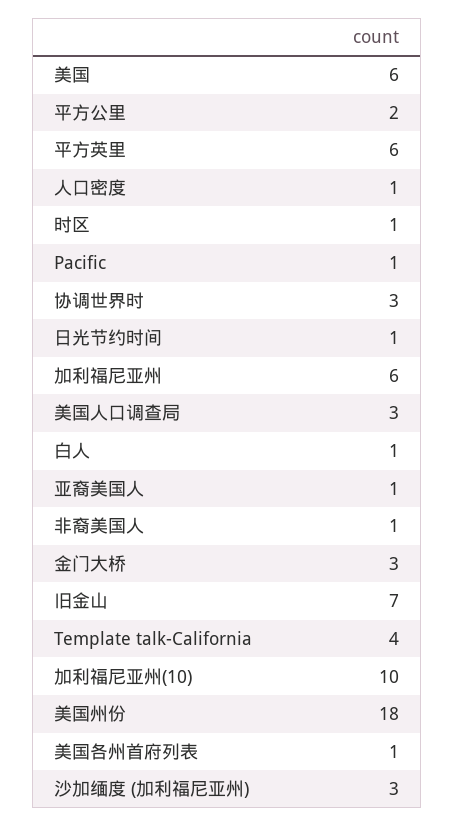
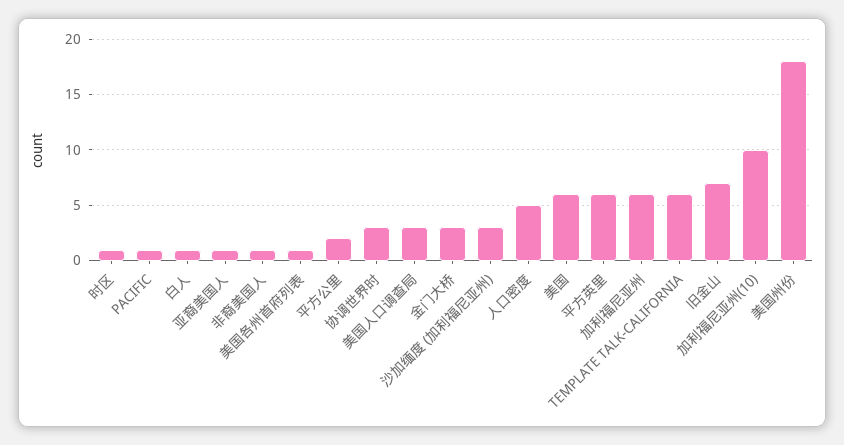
  {
    "美国": 6,
    "平方公里": 2,
    "平方英里": 6,
-   "人口密度": 1,
+   "人口密度": 5,
    "时区": 1,
    "Pacific": 1,
    "协调世界时": 3,
-   "日光节约时间": 1,
    "加利福尼亚州": 6,
    "美国人口调查局": 3,
    "白人": 1,
    "亚裔美国人": 1,
    "非裔美国人": 1,
    "金门大桥": 3,
    "旧金山": 7,
-   "Template talk-California": 4,
+   "Template talk-California": 6,
    "加利福尼亚州(10)": 10,
    "美国州份": 18,
    "美国各州首府列表": 1,
    "沙加缅度 (加利福尼亚州)": 3
  }

